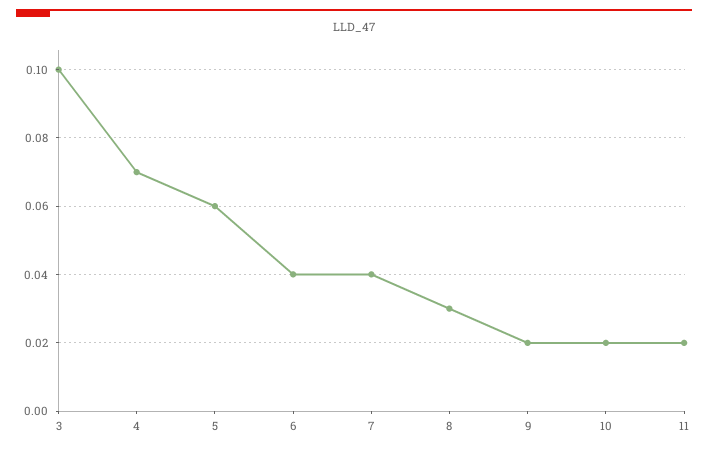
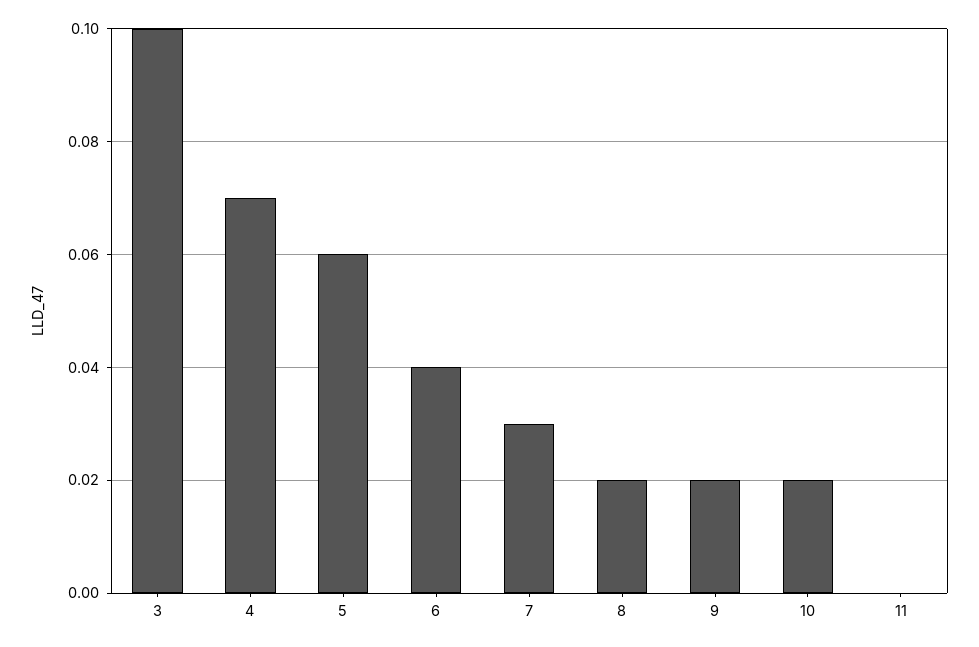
  {
    "3": 0.1,
    "4": 0.07,
    "5": 0.06,
    "6": 0.04,
-   "7": 0.04,
+   "7": 0.03,
-   "8": 0.03,
+   "8": 0.02,
    "9": 0.02,
    "10": 0.02,
-   "11": 0.02
+   "11": 0
  }

